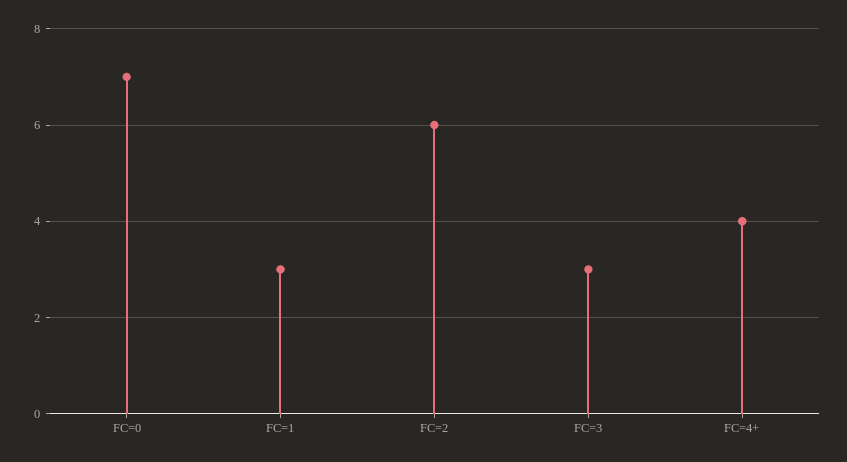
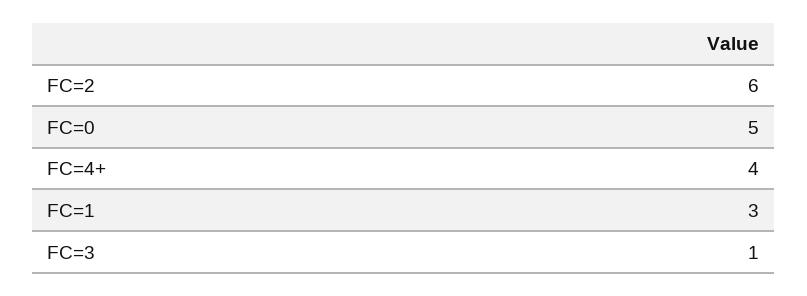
  {
-   "FC=0": 7,
+   "FC=0": 5,
    "FC=1": 3,
    "FC=2": 6,
-   "FC=3": 3,
+   "FC=3": 1,
    "FC=4+": 4
  }

